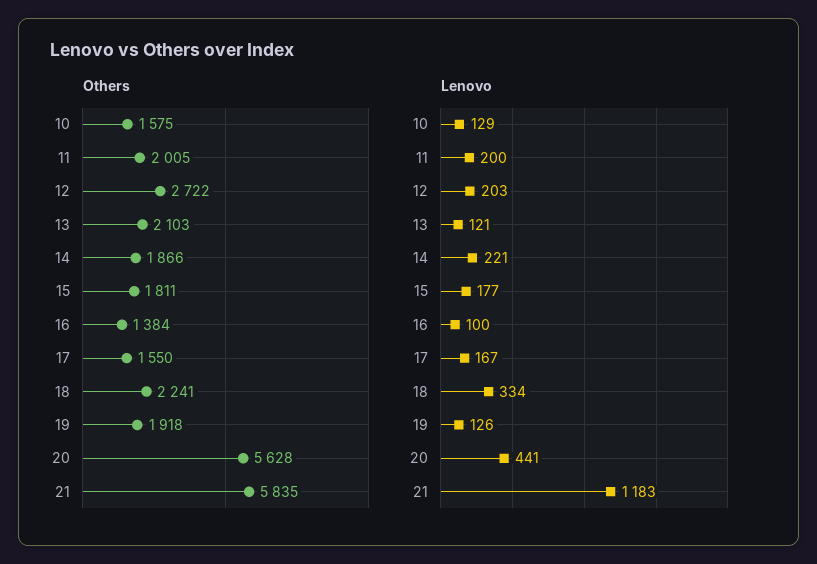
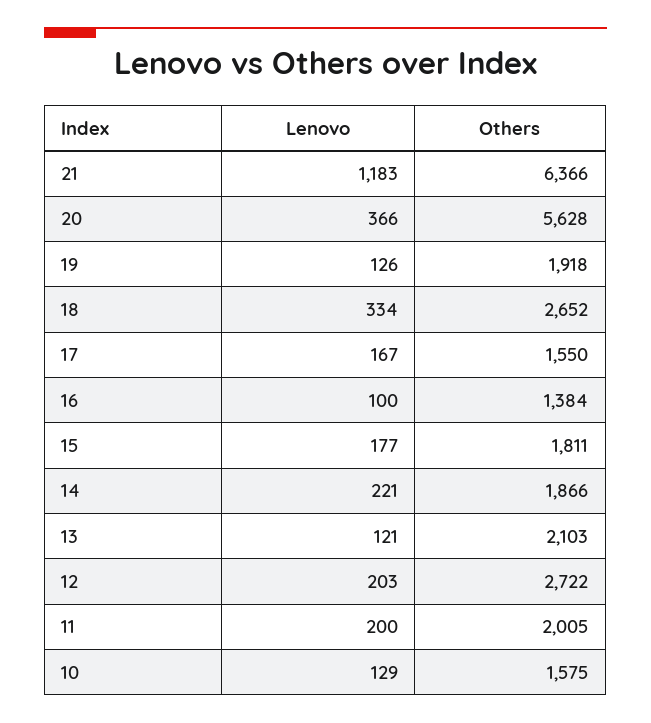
  {
    "Others": {
      "10": 1575,
      "11": 2005,
      "12": 2722,
      "13": 2103,
      "14": 1866,
      "15": 1811,
      "16": 1384,
      "17": 1550,
-     "18": 2241,
+     "18": 2652,
      "19": 1918,
      "20": 5628,
-     "21": 5835
+     "21": 6366
    },
    "Lenovo": {
      "10": 129,
      "11": 200,
      "12": 203,
      "13": 121,
      "14": 221,
      "15": 177,
      "16": 100,
      "17": 167,
      "18": 334,
      "19": 126,
-     "20": 441,
+     "20": 366,
      "21": 1183
    }
  }

